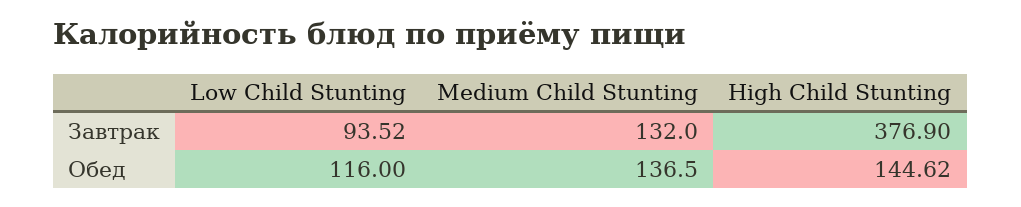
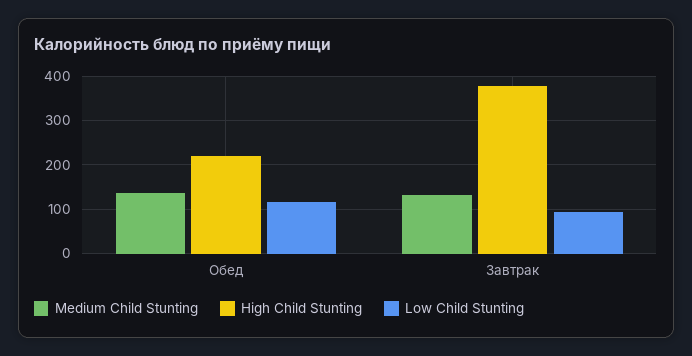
  {
    "Low Child Stunting": {
      "Завтрак": 93.52,
      "Обед": 116
    },
    "Medium Child Stunting": {
      "Завтрак": 132,
      "Обед": 136.5
    },
    "High Child Stunting": {
      "Завтрак": 376.9,
-     "Обед": 144.62
+     "Обед": 220
    }
  }

